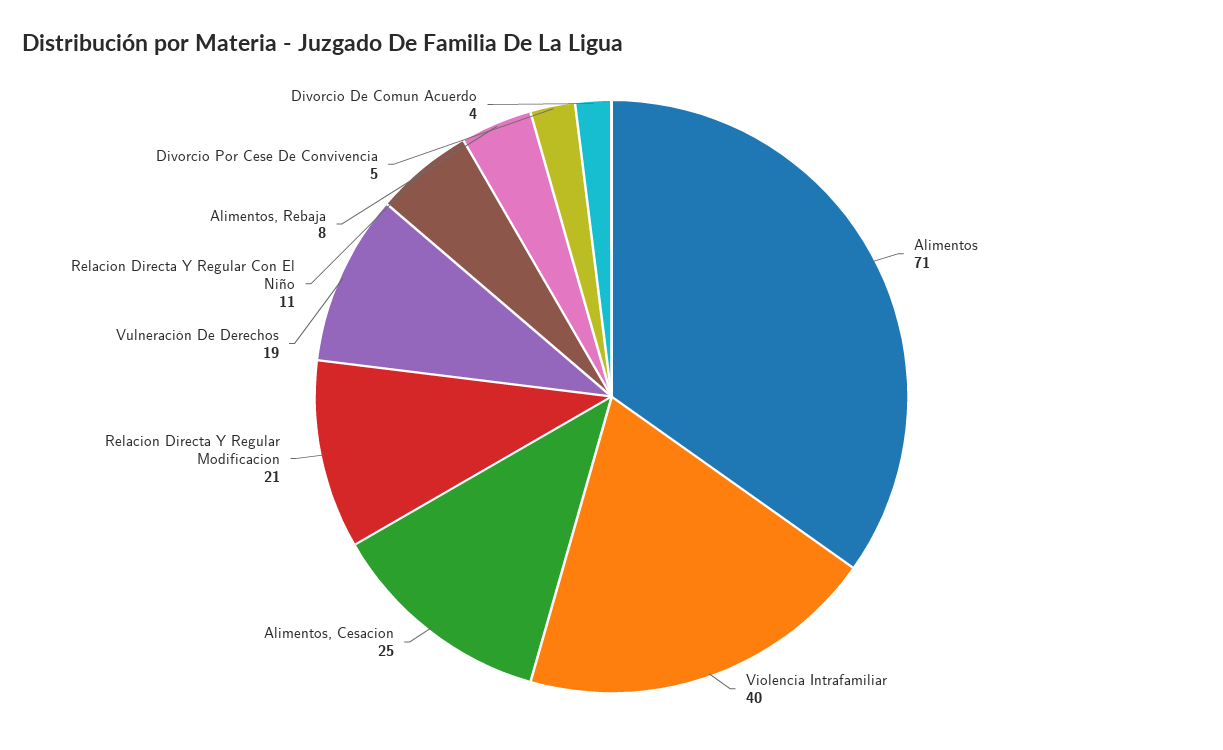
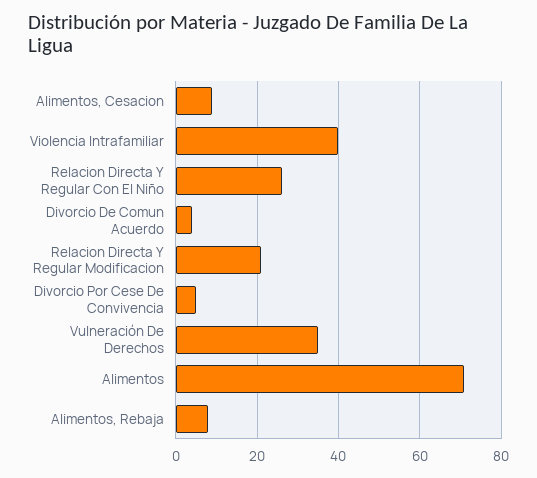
  {
    "Alimentos": 71,
    "Violencia Intrafamiliar": 40,
-   "Alimentos, Cesacion": 25,
+   "Alimentos, Cesacion": 10,
    "Relacion Directa Y Regular Modificacion": 21,
-   "Vulneración De Derechos": 19,
+   "Vulneración De Derechos": 35,
-   "Relacion Directa Y Regular Con El Niño": 11,
+   "Relacion Directa Y Regular Con El Niño": 25,
    "Alimentos, Rebaja": 8,
    "Divorcio Por Cese De Convivencia": 5,
    "Divorcio De Comun Acuerdo": 4
  }

